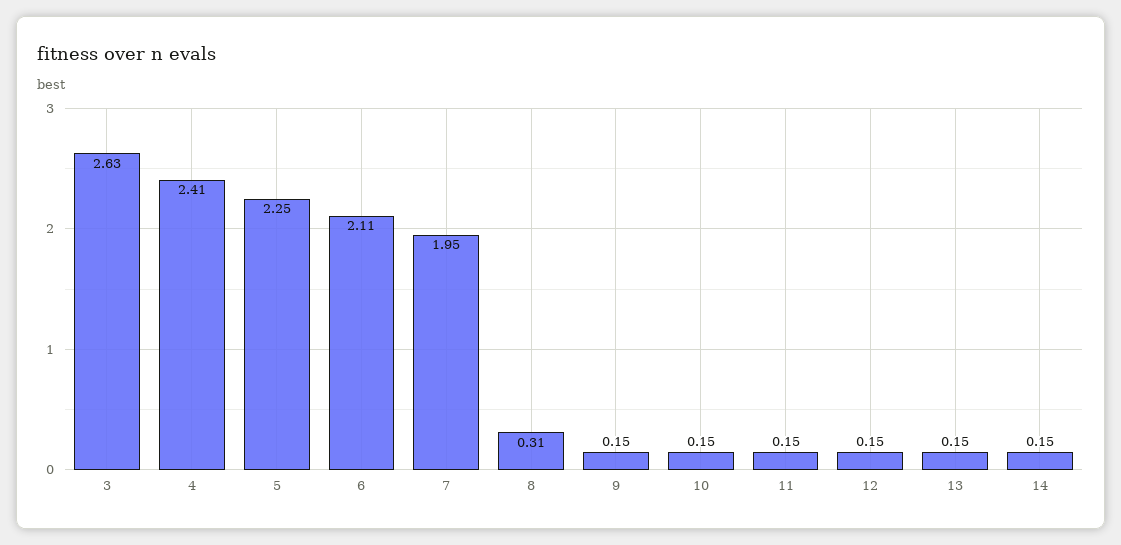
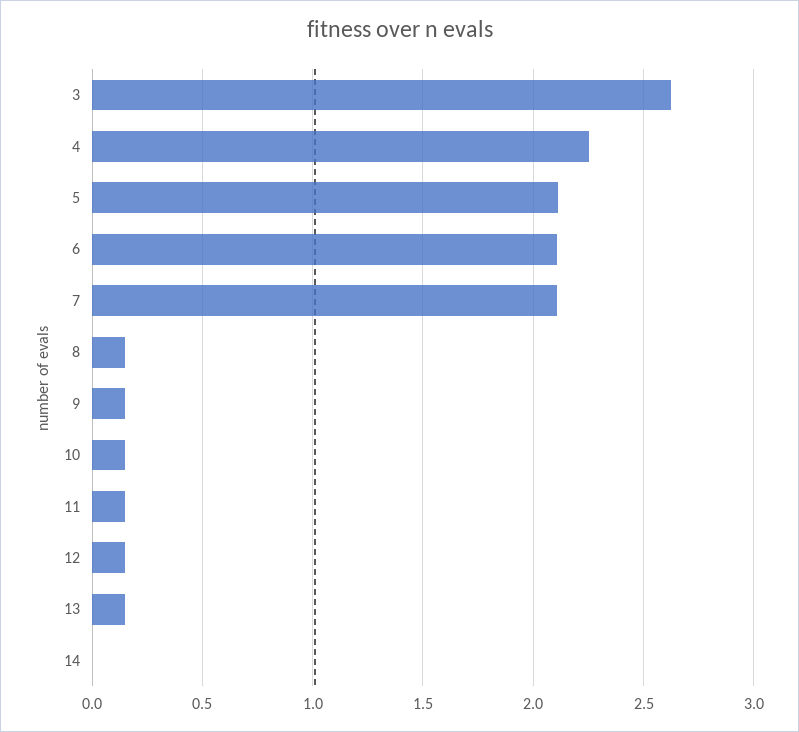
  {
    "3": 2.63,
-   "4": 2.41,
+   "4": 2.25,
-   "5": 2.25,
+   "5": 2.1,
    "6": 2.11,
-   "7": 1.95,
+   "7": 2.1,
-   "8": 0.31,
+   "8": 0.15,
    "9": 0.15,
    "10": 0.15,
    "11": 0.15,
    "12": 0.15,
    "13": 0.15,
-   "14": 0.15
+   "14": 0
  }

